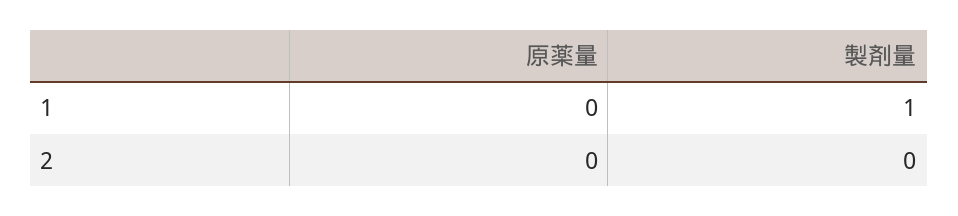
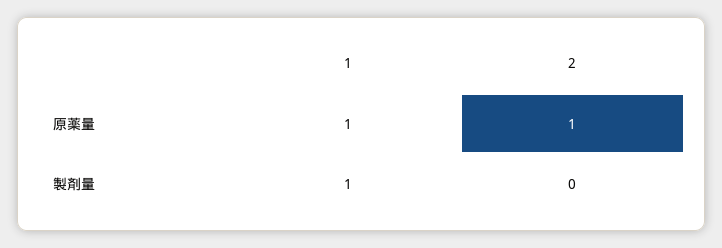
  {
    "原薬量": {
-     "1": 0,
+     "1": 1,
-     "2": 0
+     "2": 1
    },
    "製剤量": {
      "1": 1,
      "2": 0
    }
  }

